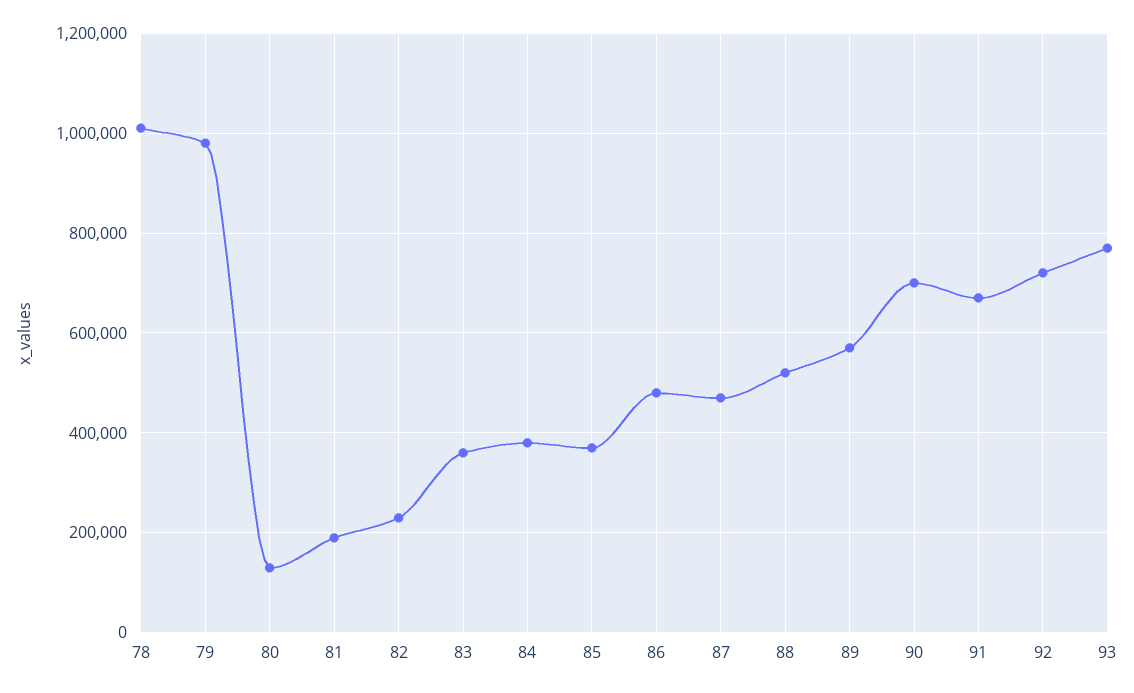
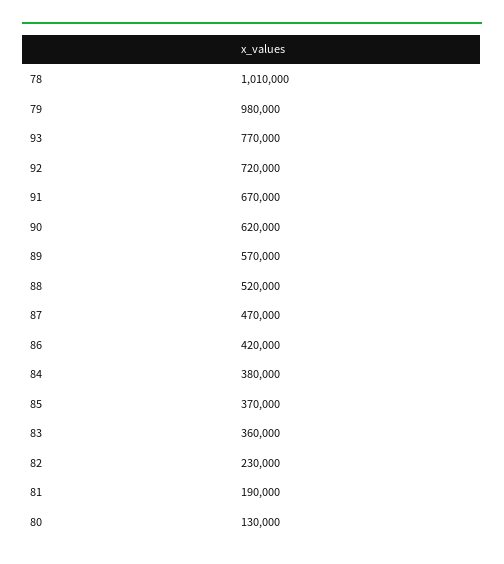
  {
    "78": 1010000,
    "79": 980000,
    "80": 130000,
    "81": 190000,
    "82": 230000,
    "83": 360000,
    "84": 380000,
    "85": 370000,
-   "86": 480000,
+   "86": 420000,
    "87": 470000,
    "88": 520000,
    "89": 570000,
-   "90": 700000,
+   "90": 620000,
    "91": 670000,
    "92": 720000,
    "93": 770000
  }

